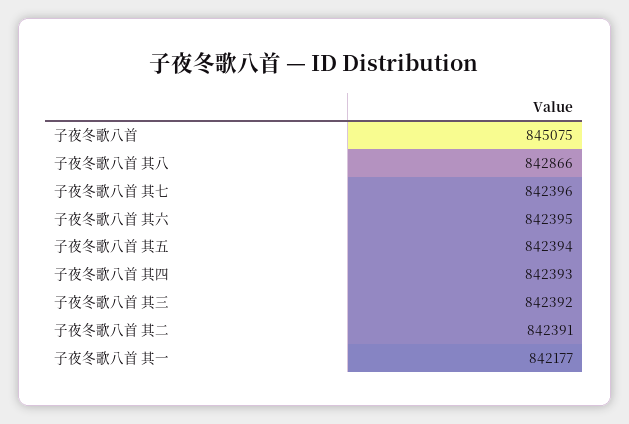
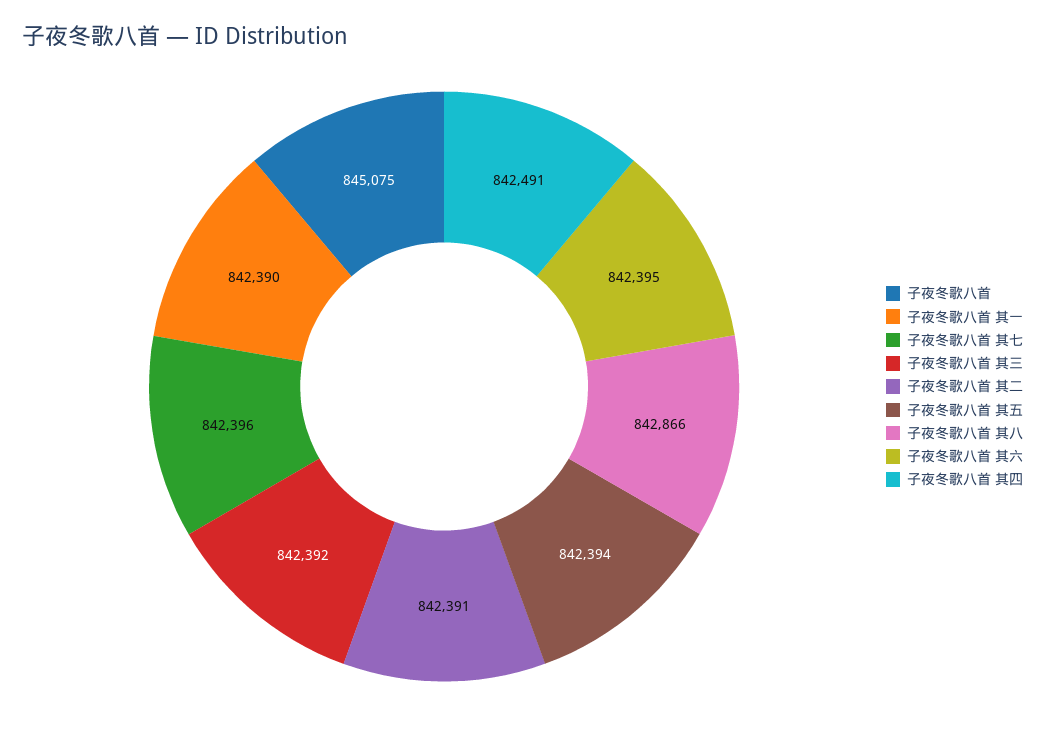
  {
    "子夜冬歌八首": 845075,
    "子夜冬歌八首 其八": 842866,
    "子夜冬歌八首 其七": 842396,
    "子夜冬歌八首 其六": 842395,
    "子夜冬歌八首 其五": 842394,
-   "子夜冬歌八首 其四": 842393,
+   "子夜冬歌八首 其四": 842491,
    "子夜冬歌八首 其三": 842392,
    "子夜冬歌八首 其二": 842391,
-   "子夜冬歌八首 其一": 842177
+   "子夜冬歌八首 其一": 842390
  }

